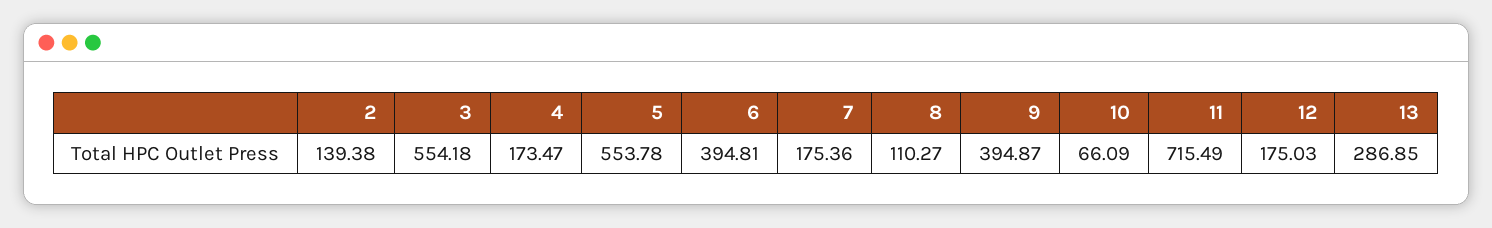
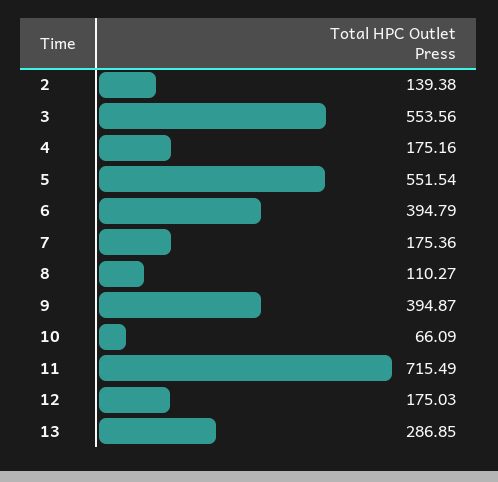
  {
    "2": 139.38,
-   "3": 554.18,
+   "3": 553.56,
-   "4": 173.47,
+   "4": 175.16,
-   "5": 553.78,
+   "5": 551.54,
-   "6": 394.81,
+   "6": 394.79,
    "7": 175.36,
    "8": 110.27,
    "9": 394.87,
    "10": 66.09,
    "11": 715.49,
    "12": 175.03,
    "13": 286.85
  }

